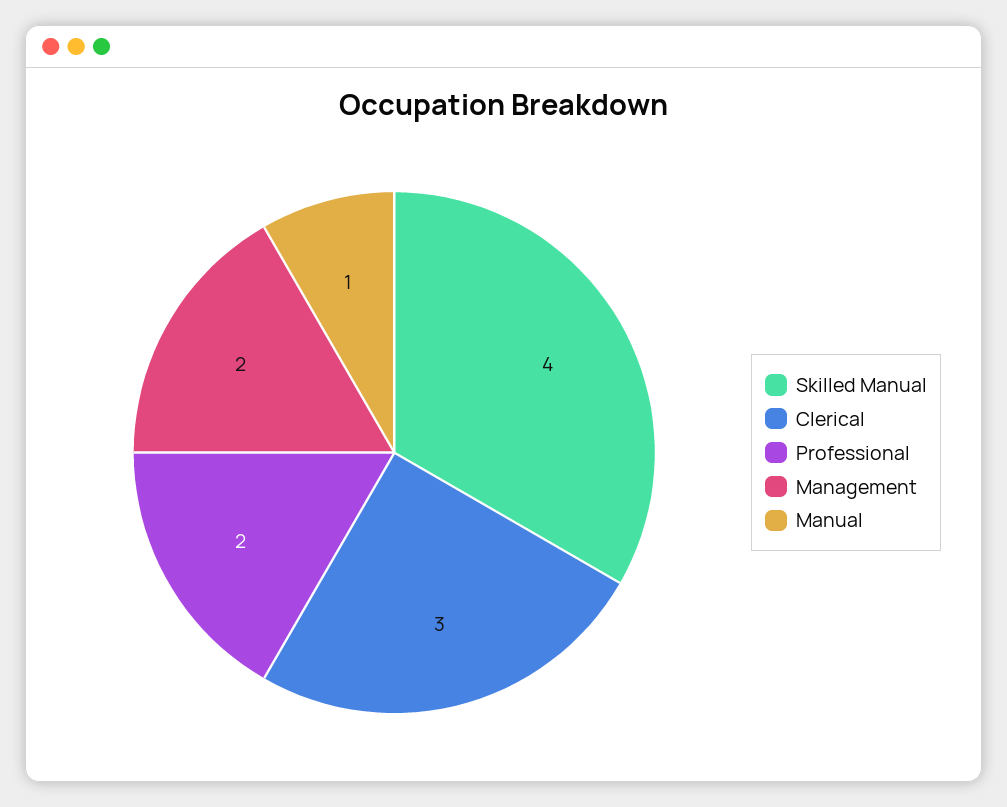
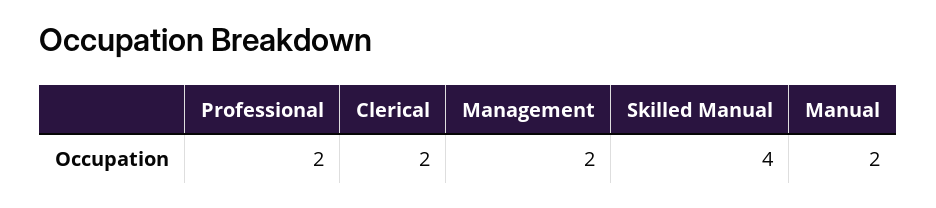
  {
    "Skilled Manual": 4,
-   "Clerical": 3,
+   "Clerical": 2,
    "Professional": 2,
    "Management": 2,
-   "Manual": 1
+   "Manual": 2
  }

